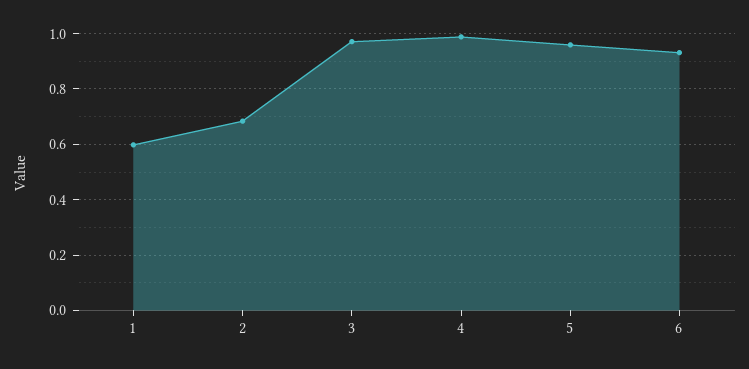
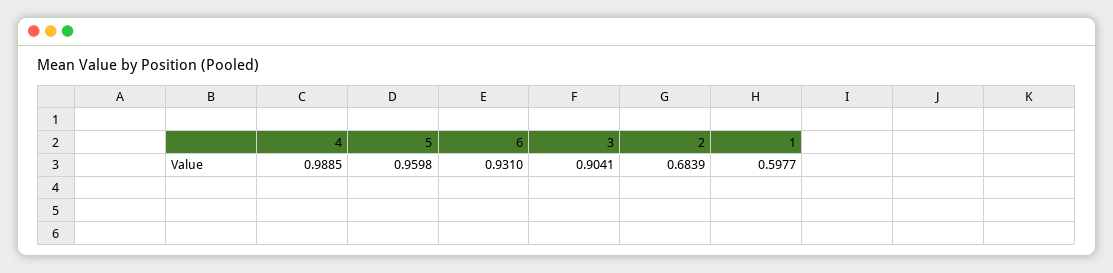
  {
    "1": 0.5977,
    "2": 0.6839,
-   "3": 0.975,
+   "3": 0.9041,
    "4": 0.9885,
    "5": 0.9598,
    "6": 0.931
  }

